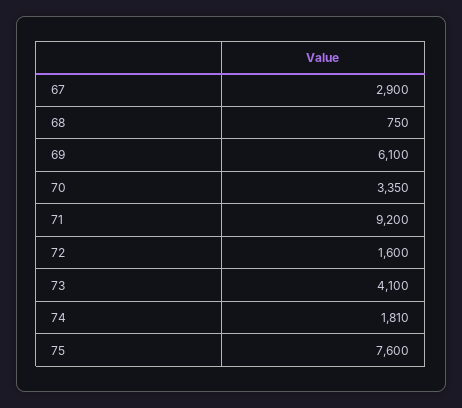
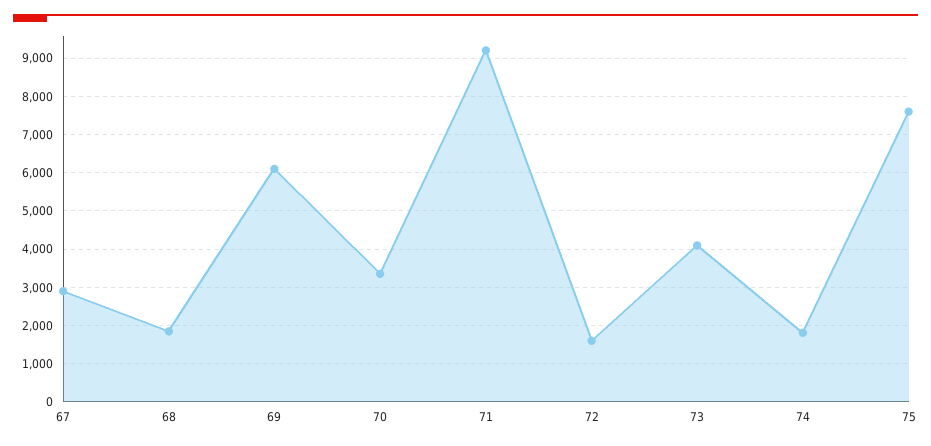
  {
    "67": 2900,
-   "68": 750,
+   "68": 1800,
    "69": 6100,
    "70": 3350,
    "71": 9200,
    "72": 1600,
    "73": 4100,
    "74": 1810,
    "75": 7600
  }

